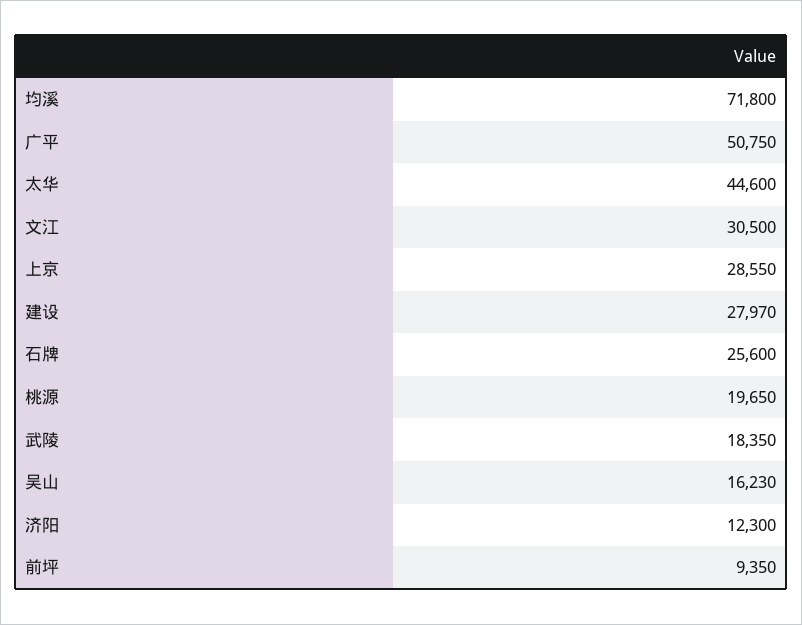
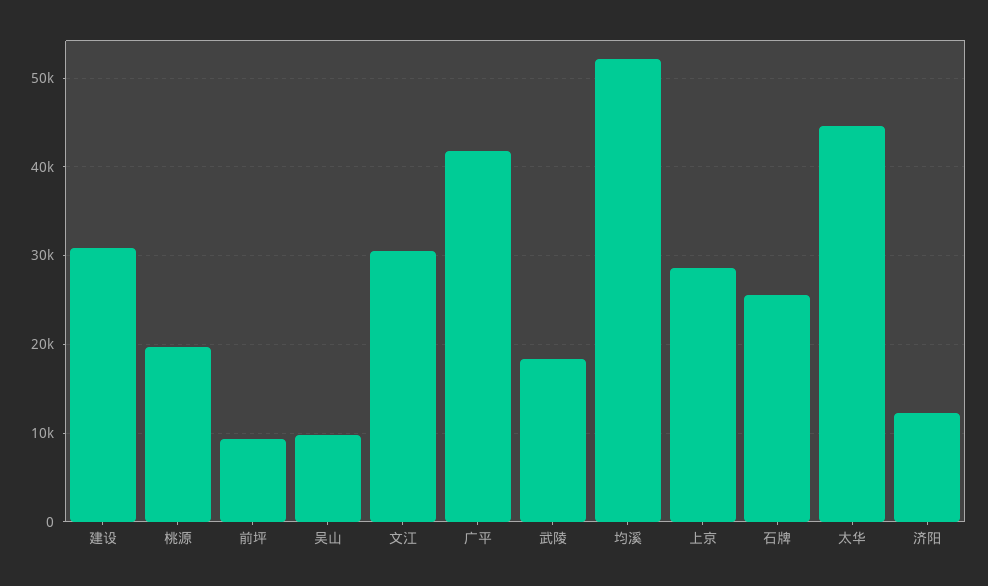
  {
-   "均溪": 71800,
+   "均溪": 52000,
-   "广平": 50750,
+   "广平": 42000,
    "太华": 44600,
    "文江": 30500,
    "上京": 28550,
-   "建设": 27970,
+   "建设": 31000,
    "石牌": 25600,
    "桃源": 19650,
    "武陵": 18350,
-   "吴山": 16230,
+   "吴山": 10000,
    "济阳": 12300,
    "前坪": 9350
  }

